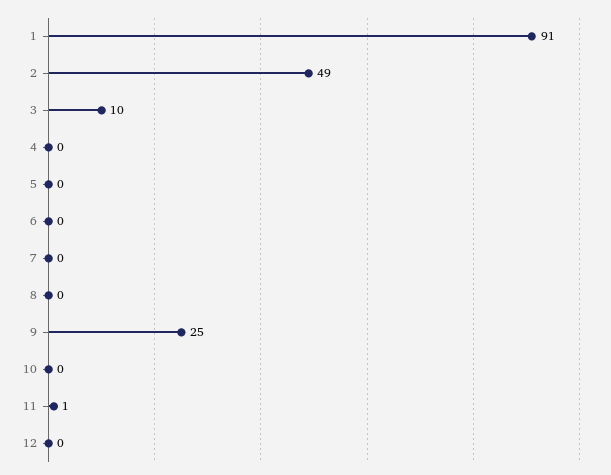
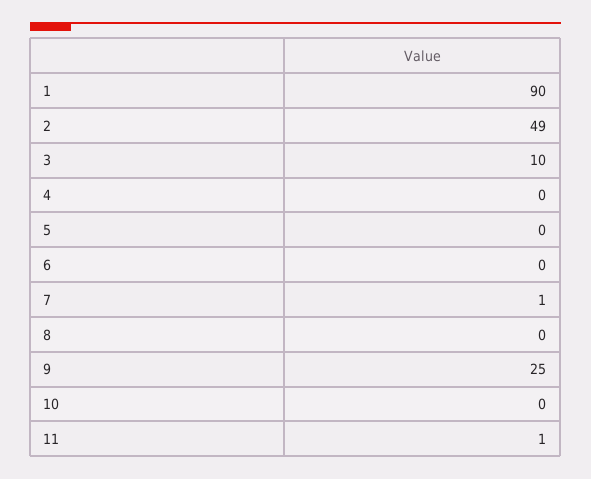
  {
-   "1": 91,
+   "1": 90,
    "2": 49,
    "3": 10,
    "4": 0,
    "5": 0,
    "6": 0,
-   "7": 0,
+   "7": 1,
    "8": 0,
    "9": 25,
    "10": 0,
-   "11": 1,
+   "11": 1
-   "12": 0
  }

